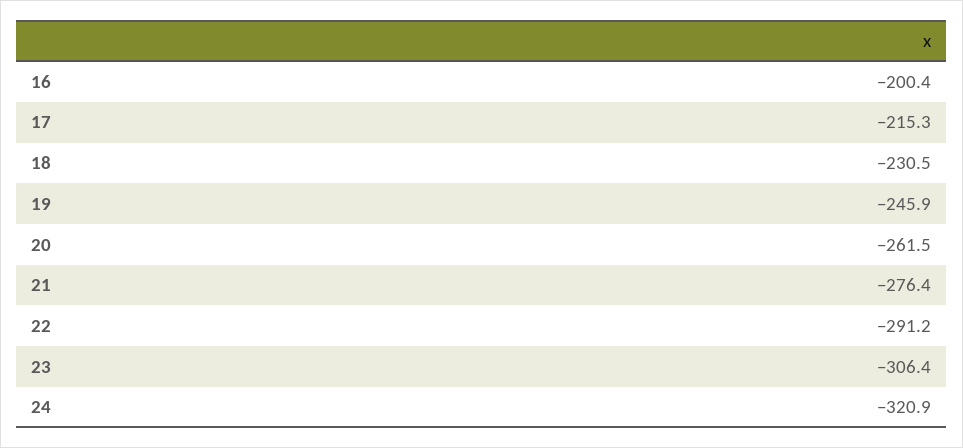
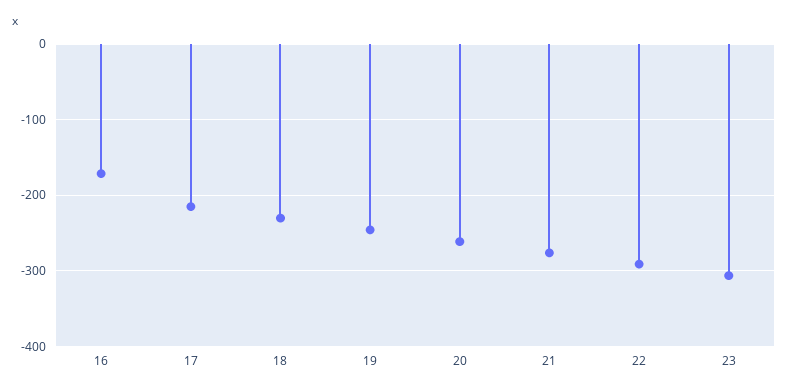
  {
-   "16": -200.4,
+   "16": -170,
    "17": -215.3,
    "18": -230.5,
    "19": -245.9,
    "20": -261.5,
    "21": -276.4,
    "22": -291.2,
-   "23": -306.4,
+   "23": -306.4
-   "24": -320.9
  }

